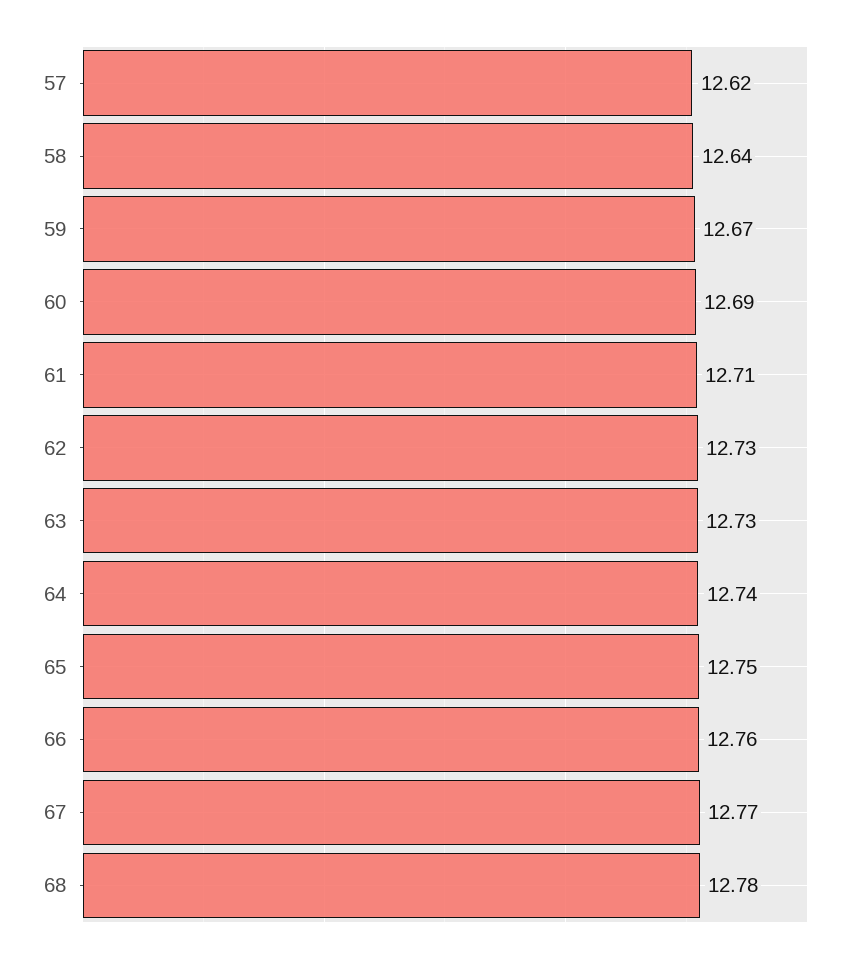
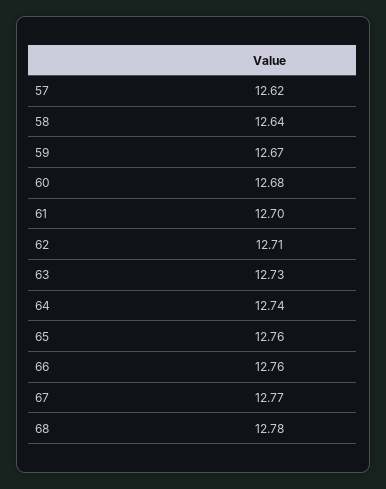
  {
    "57": 12.62,
    "58": 12.64,
    "59": 12.67,
-   "60": 12.69,
+   "60": 12.68,
-   "61": 12.71,
+   "61": 12.7,
-   "62": 12.73,
+   "62": 12.71,
    "63": 12.73,
    "64": 12.74,
-   "65": 12.75,
+   "65": 12.76,
    "66": 12.76,
    "67": 12.77,
    "68": 12.78
  }

